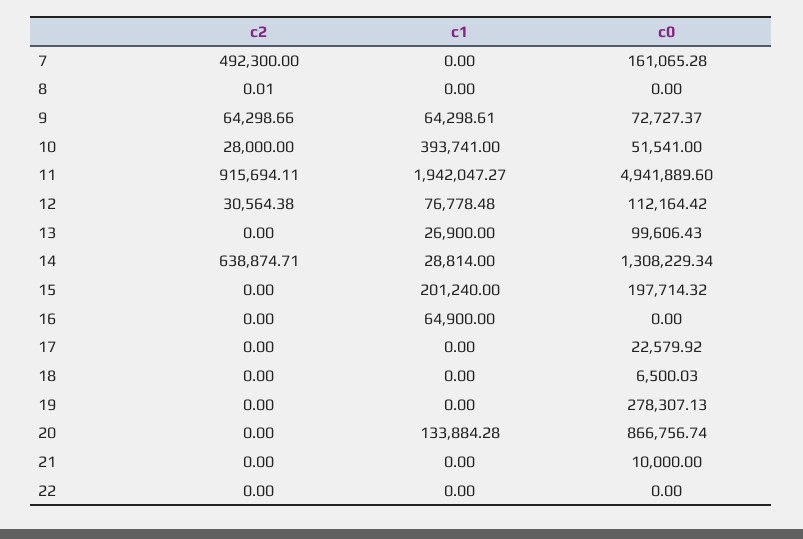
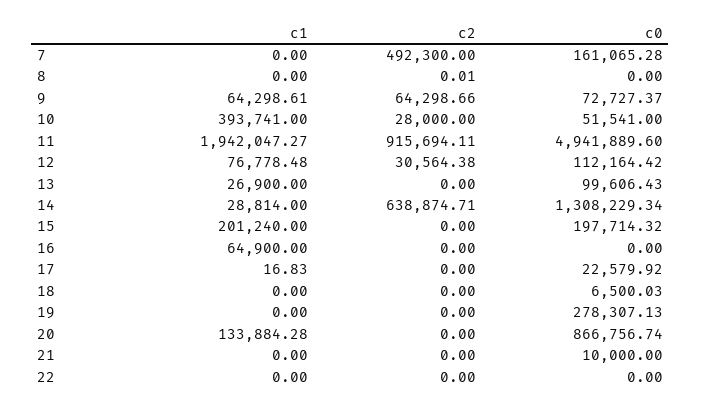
  {
    "c2": {
      "7": 492300,
      "8": 0.01,
      "9": 64298.66,
      "10": 28000,
      "11": 915694.11,
      "12": 30564.38,
      "13": 0,
      "14": 638874.71,
      "15": 0,
      "16": 0,
      "17": 0,
      "18": 0,
      "19": 0,
      "20": 0,
      "21": 0,
      "22": 0
    },
    "c1": {
      "7": 0,
      "8": 0,
      "9": 64298.61,
      "10": 393741,
      "11": 1942047.27,
      "12": 76778.48,
      "13": 26900,
      "14": 28814,
      "15": 201240,
      "16": 64900,
-     "17": 0,
+     "17": 16.83,
      "18": 0,
      "19": 0,
      "20": 133884.28,
      "21": 0,
      "22": 0
    },
    "c0": {
      "7": 161065.28,
      "8": 0,
      "9": 72727.37,
      "10": 51541,
      "11": 4941889.6,
      "12": 112164.42,
      "13": 99606.43,
      "14": 1308229.34,
      "15": 197714.32,
      "16": 0,
      "17": 22579.92,
      "18": 6500.03,
      "19": 278307.13,
      "20": 866756.74,
      "21": 10000,
      "22": 0
    }
  }

